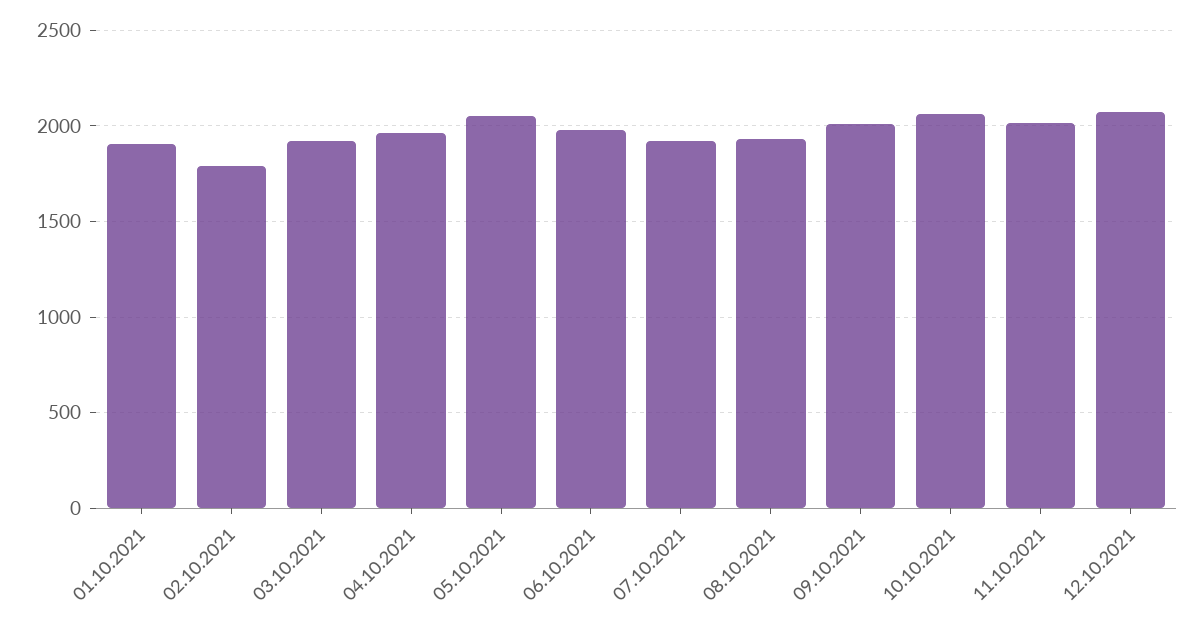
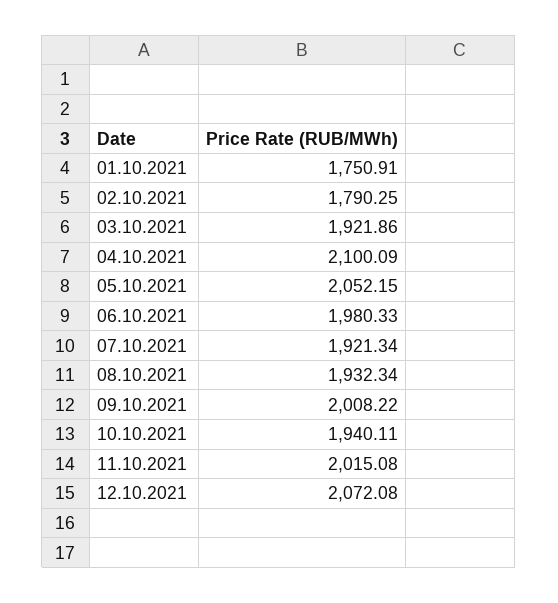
  {
-   "01.10.2021": 1900,
+   "01.10.2021": 1750.91,
    "02.10.2021": 1790.25,
    "03.10.2021": 1921.86,
-   "04.10.2021": 1950,
+   "04.10.2021": 2100.09,
    "05.10.2021": 2052.15,
    "06.10.2021": 1980.33,
    "07.10.2021": 1921.34,
    "08.10.2021": 1932.34,
    "09.10.2021": 2008.22,
-   "10.10.2021": 2050,
+   "10.10.2021": 1940.11,
    "11.10.2021": 2015.08,
    "12.10.2021": 2072.08
  }

